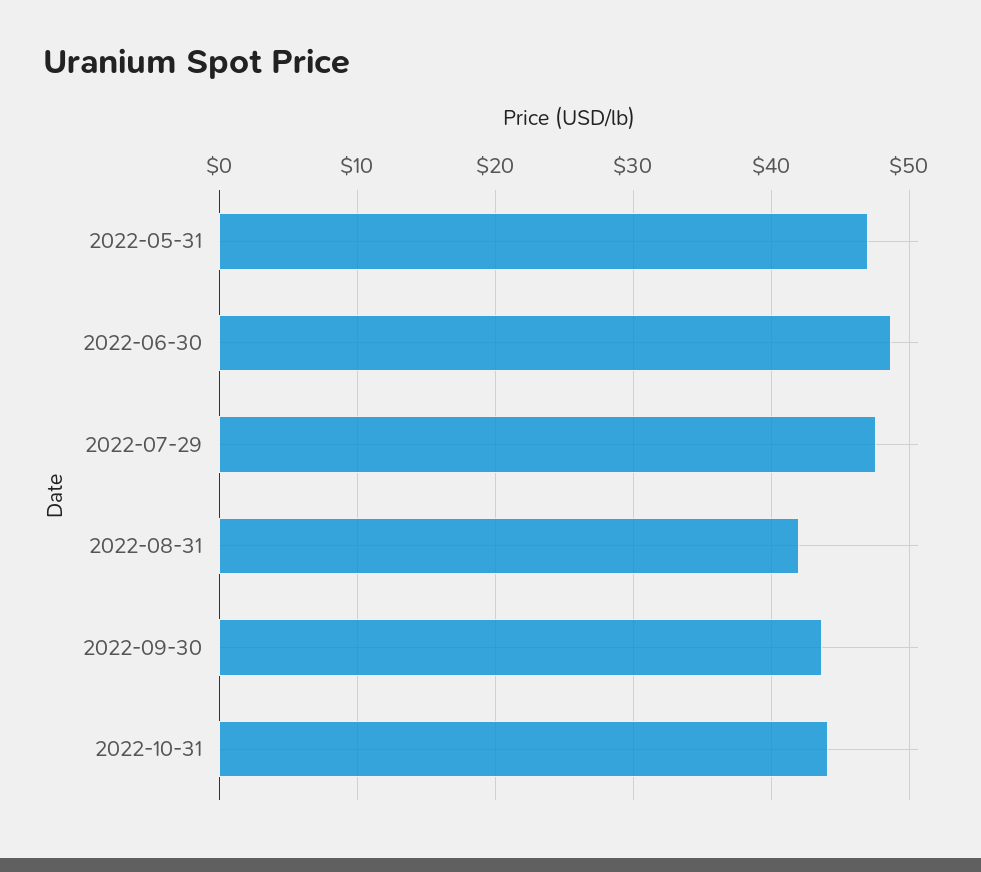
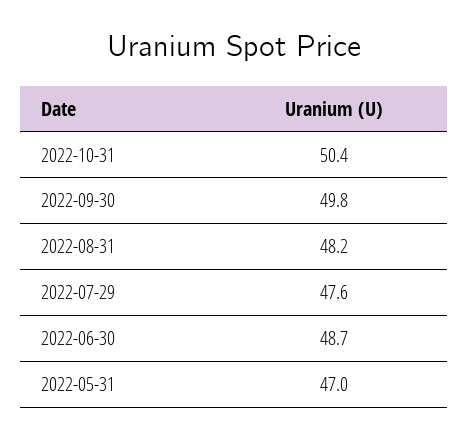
  {
    "2022-05-31": 47,
    "2022-06-30": 48.7,
    "2022-07-29": 47.6,
-   "2022-08-31": 42,
+   "2022-08-31": 48.2,
-   "2022-09-30": 44,
+   "2022-09-30": 49.8,
-   "2022-10-31": 44
+   "2022-10-31": 50.4
  }

